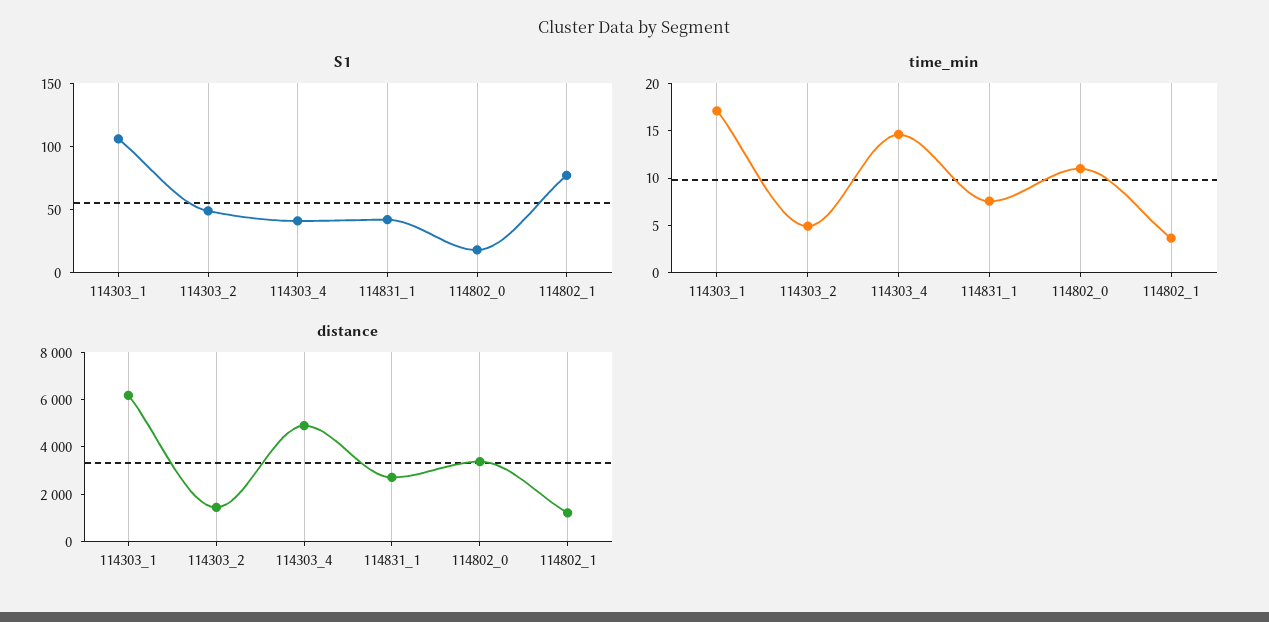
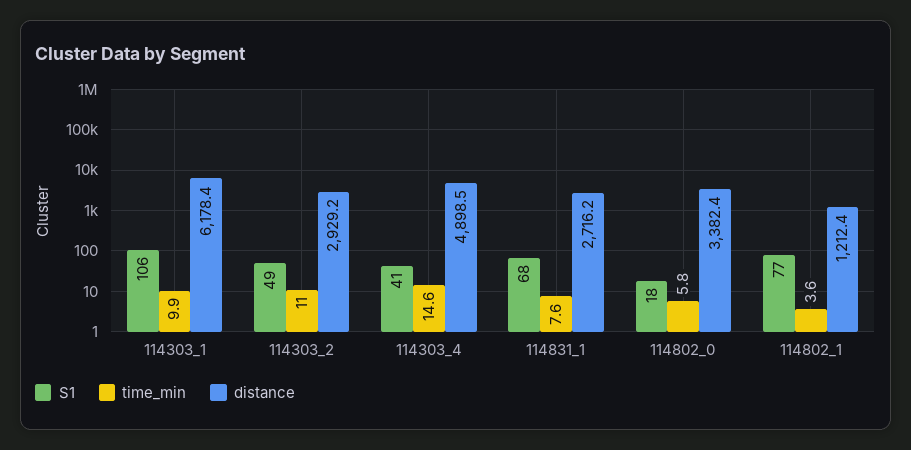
  {
    "S1": {
      "114303_1": 106,
      "114303_2": 49,
      "114303_4": 41,
-     "114831_1": 40,
+     "114831_1": 68,
      "114802_0": 18,
      "114802_1": 77
    },
    "time_min": {
-     "114303_1": 17,
+     "114303_1": 9.9,
-     "114303_2": 5,
+     "114303_2": 11,
      "114303_4": 14.6,
      "114831_1": 7.6,
-     "114802_0": 11,
+     "114802_0": 5.8,
      "114802_1": 3.6
    },
    "distance": {
      "114303_1": 6178.4,
-     "114303_2": 1500,
+     "114303_2": 2929.2,
      "114303_4": 4898.5,
      "114831_1": 2716.2,
      "114802_0": 3382.4,
      "114802_1": 1212.4
    }
  }

